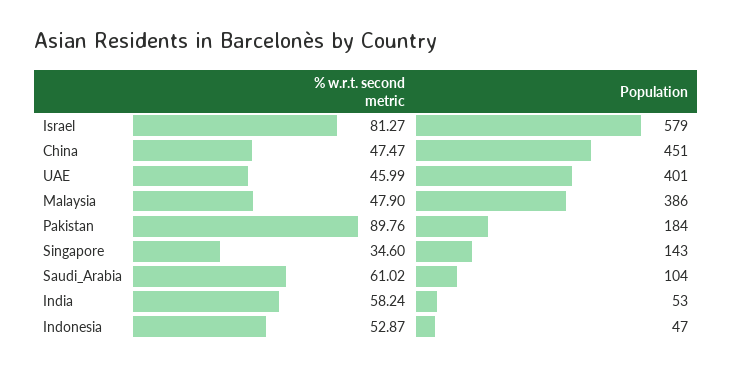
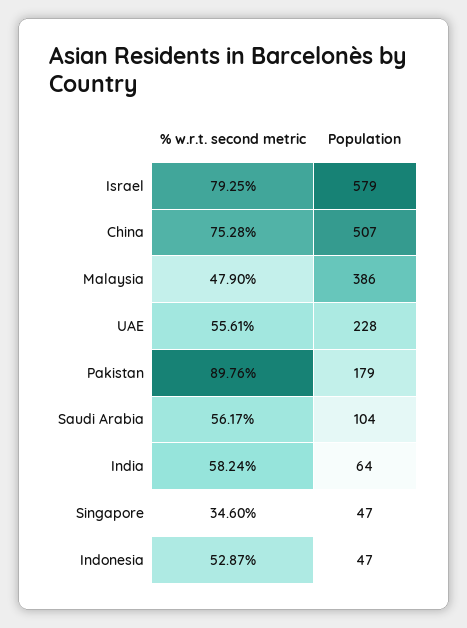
  {
    "% w.r.t. second metric": {
-     "Israel": 81.27,
+     "Israel": 79.25,
-     "China": 47.47,
+     "China": 75.28,
-     "UAE": 45.99,
+     "UAE": 55.61,
      "Malaysia": 47.9,
      "Pakistan": 89.76,
      "Singapore": 34.6,
-     "Saudi_Arabia": 61.02,
+     "Saudi_Arabia": 56.17,
      "India": 58.24,
      "Indonesia": 52.87
    },
    "Population": {
      "Israel": 579,
-     "China": 451,
+     "China": 507,
-     "UAE": 401,
+     "UAE": 228,
      "Malaysia": 386,
-     "Pakistan": 184,
+     "Pakistan": 179,
-     "Singapore": 143,
+     "Singapore": 47,
      "Saudi_Arabia": 104,
-     "India": 53,
+     "India": 64,
      "Indonesia": 47
    }
  }

